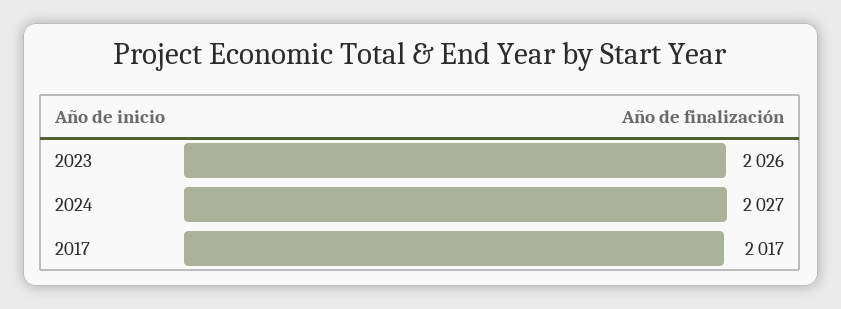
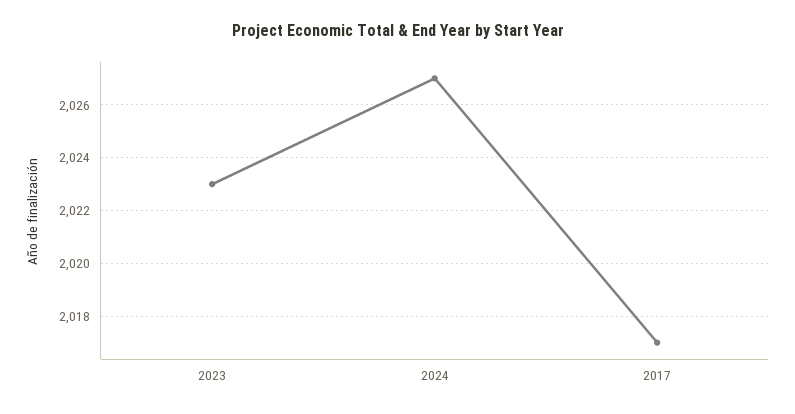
  {
-   "2023": 2026,
+   "2023": 2023,
    "2024": 2027,
    "2017": 2017
  }

